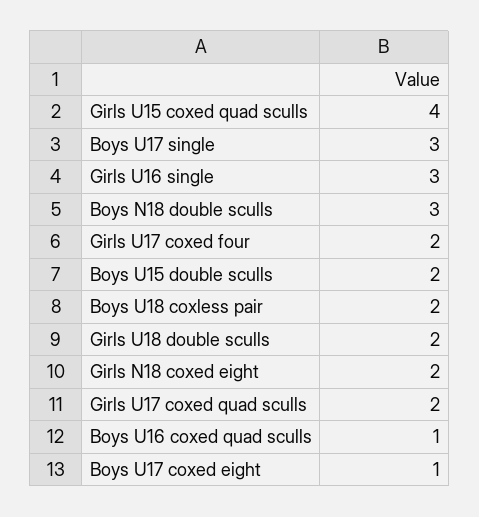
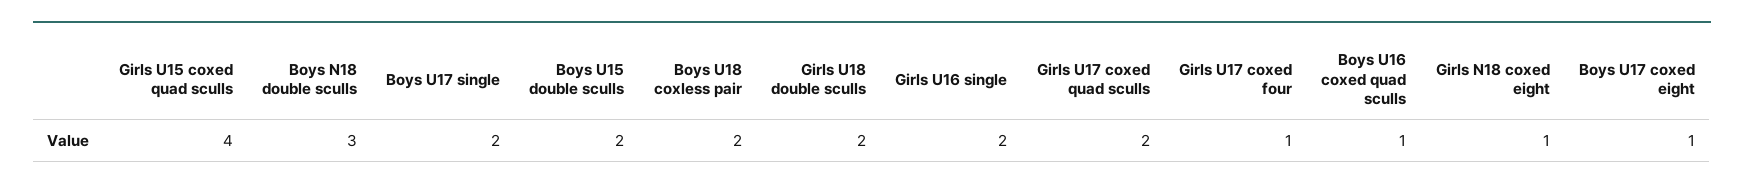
  {
    "Girls U15 coxed quad sculls": 4,
-   "Boys U17 single": 3,
+   "Boys U17 single": 2,
-   "Girls U16 single": 3,
+   "Girls U16 single": 2,
    "Boys N18 double sculls": 3,
-   "Girls U17 coxed four": 2,
+   "Girls U17 coxed four": 1,
    "Boys U15 double sculls": 2,
    "Boys U18 coxless pair": 2,
    "Girls U18 double sculls": 2,
-   "Girls N18 coxed eight": 2,
+   "Girls N18 coxed eight": 1,
    "Girls U17 coxed quad sculls": 2,
    "Boys U16 coxed quad sculls": 1,
    "Boys U17 coxed eight": 1
  }

